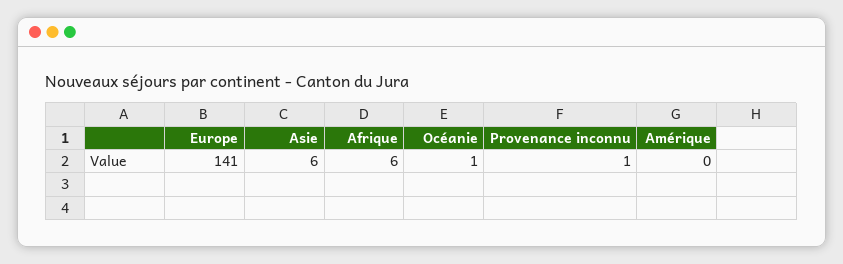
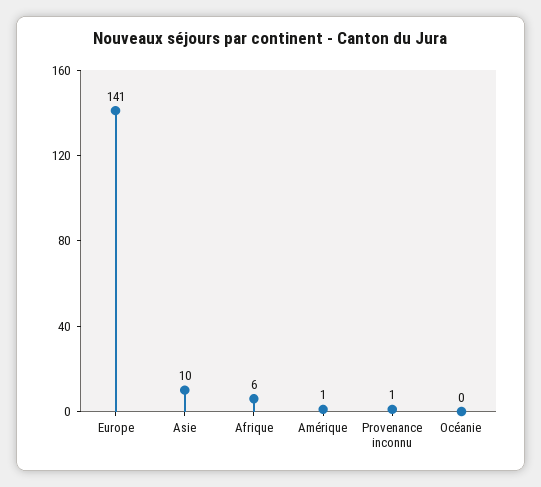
  {
    "Europe": 141,
-   "Asie": 6,
+   "Asie": 10,
    "Afrique": 6,
-   "Océanie": 1,
+   "Océanie": 0,
    "Provenance inconnu": 1,
-   "Amérique": 0
+   "Amérique": 1
  }

